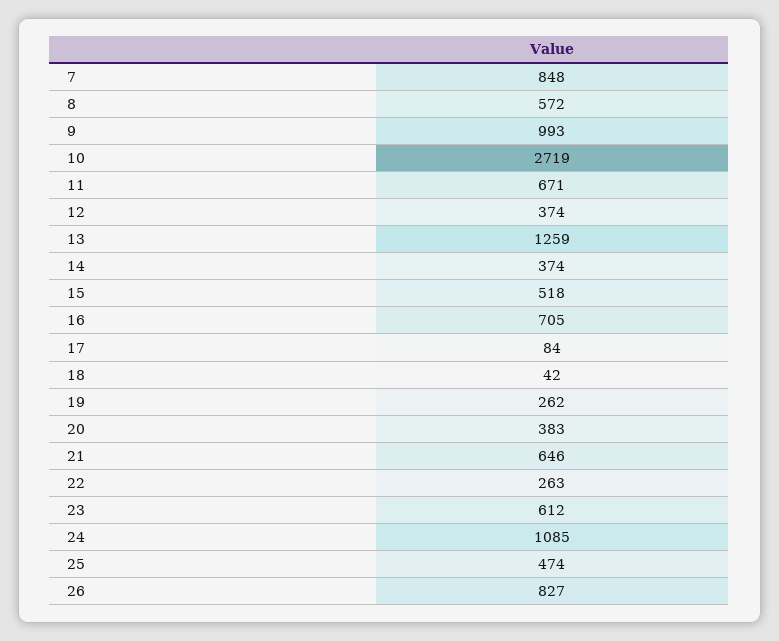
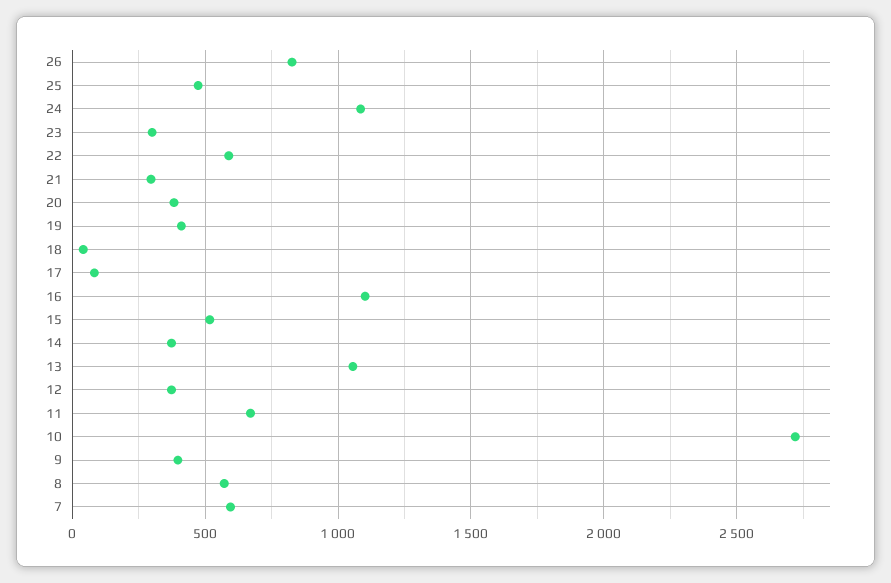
  {
-   "7": 848,
+   "7": 600,
    "8": 572,
-   "9": 993,
+   "9": 400,
    "10": 2719,
    "11": 671,
    "12": 374,
-   "13": 1259,
+   "13": 1050,
    "14": 374,
    "15": 518,
-   "16": 705,
+   "16": 1100,
    "17": 84,
    "18": 42,
-   "19": 262,
+   "19": 400,
    "20": 383,
-   "21": 646,
+   "21": 300,
-   "22": 263,
+   "22": 600,
-   "23": 612,
+   "23": 300,
    "24": 1085,
    "25": 474,
    "26": 827
  }

